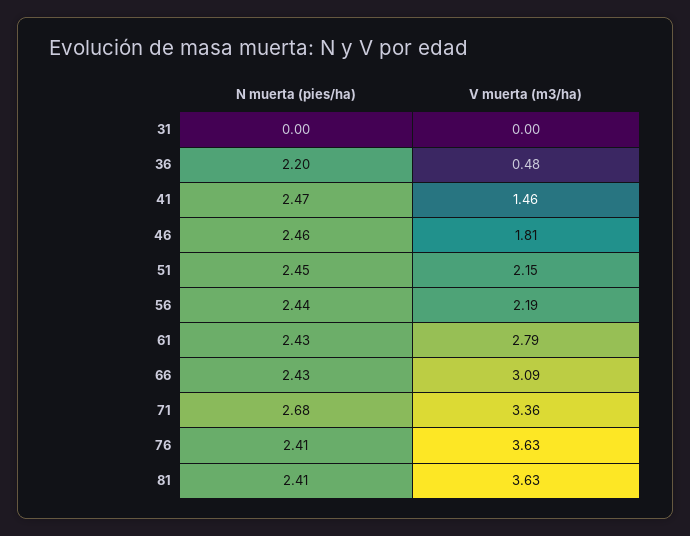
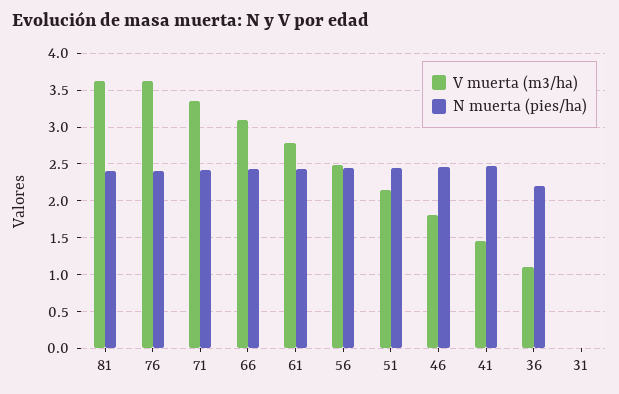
  {
    "N muerta (pies/ha)": {
      "31": 0,
      "36": 2.2,
      "41": 2.47,
      "46": 2.46,
      "51": 2.45,
      "56": 2.44,
      "61": 2.43,
      "66": 2.43,
-     "71": 2.68,
+     "71": 2.4,
      "76": 2.41,
      "81": 2.41
    },
    "V muerta (m3/ha)": {
      "31": 0,
-     "36": 0.48,
+     "36": 1.1,
      "41": 1.46,
      "46": 1.81,
      "51": 2.15,
-     "56": 2.19,
+     "56": 2.5,
      "61": 2.79,
      "66": 3.09,
      "71": 3.36,
      "76": 3.63,
      "81": 3.63
    }
  }

